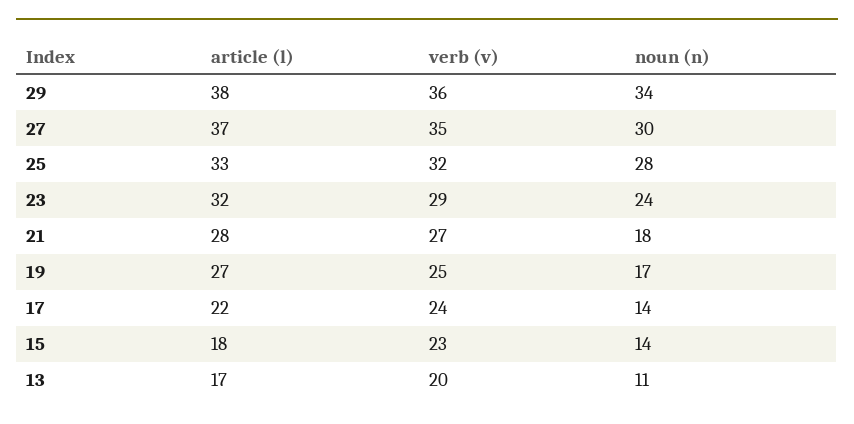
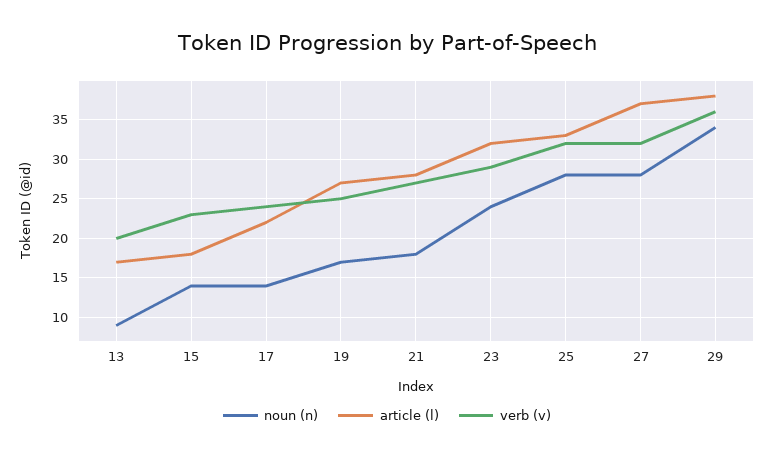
  {
    "article (l)": {
      "29": 38,
      "27": 37,
      "25": 33,
      "23": 32,
      "21": 28,
      "19": 27,
      "17": 22,
      "15": 18,
      "13": 17
    },
    "verb (v)": {
      "29": 36,
-     "27": 35,
+     "27": 32,
      "25": 32,
      "23": 29,
      "21": 27,
      "19": 25,
      "17": 24,
      "15": 23,
      "13": 20
    },
    "noun (n)": {
      "29": 34,
-     "27": 30,
+     "27": 28,
      "25": 28,
      "23": 24,
      "21": 18,
      "19": 17,
      "17": 14,
      "15": 14,
-     "13": 11
+     "13": 9
    }
  }

